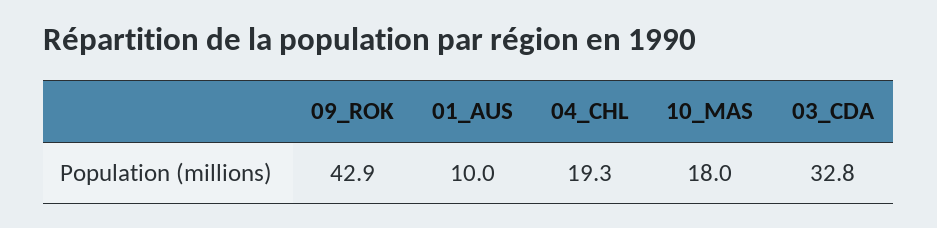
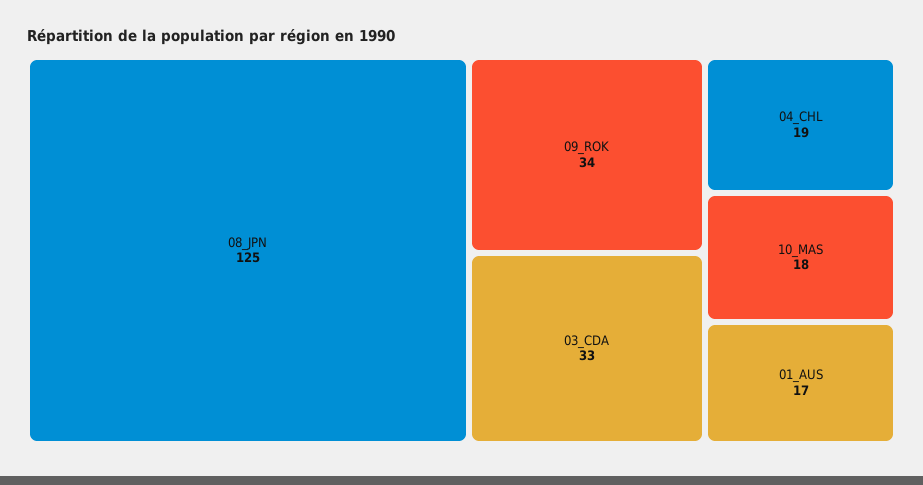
  {
-   "09_ROK": 42.9,
+   "09_ROK": 34,
-   "01_AUS": 10,
+   "01_AUS": 17,
    "04_CHL": 19.3,
    "10_MAS": 18,
-   "03_CDA": 32.8
+   "03_CDA": 32.8,
+   "08_JPN": 125
  }

